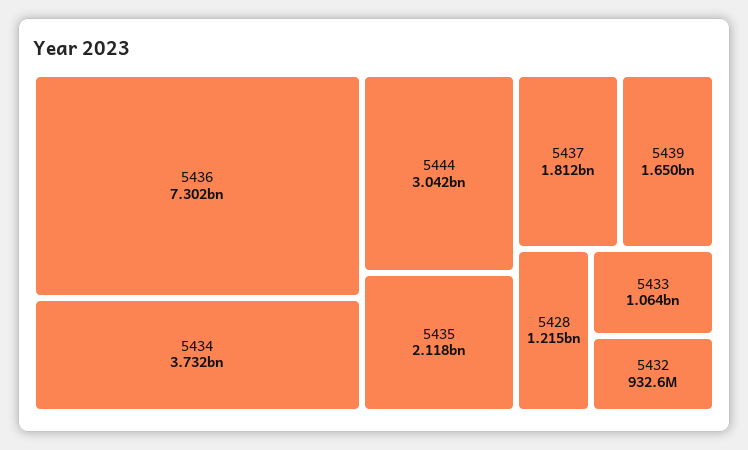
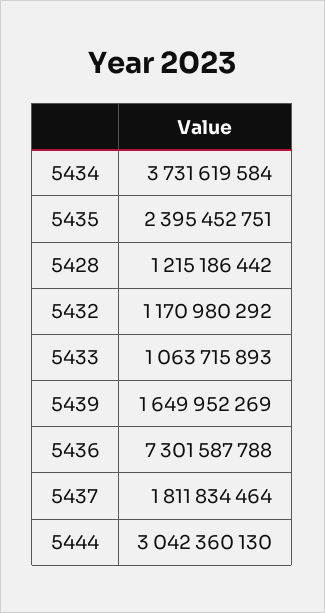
  {
    "5436": 7301587788,
    "5434": 3731619584,
    "5444": 3042360130,
-   "5435": 2118000000,
+   "5435": 2395452751,
    "5437": 1811834464,
    "5439": 1649952269,
    "5428": 1215186442,
    "5433": 1063715893,
-   "5432": 932600000
+   "5432": 1170980292
  }

